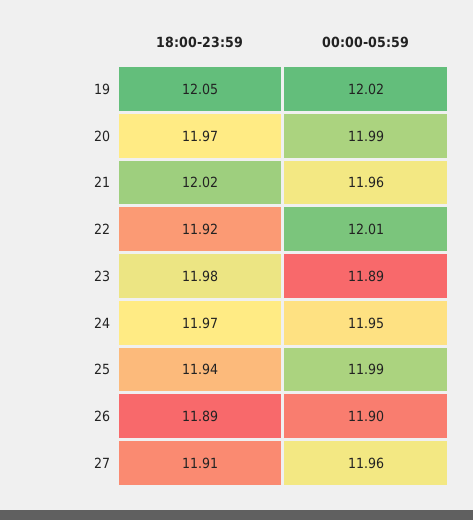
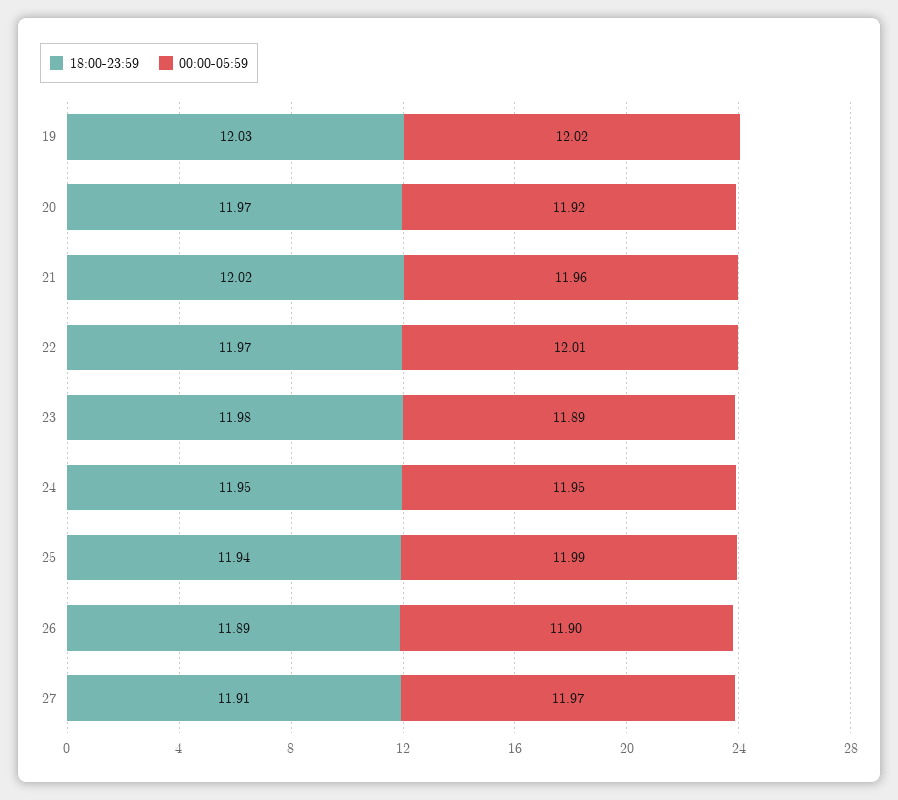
  {
    "18:00-23:59": {
-     "19": 12.05,
+     "19": 12.03,
      "20": 11.97,
      "21": 12.02,
-     "22": 11.92,
+     "22": 11.97,
      "23": 11.98,
-     "24": 11.97,
+     "24": 11.95,
      "25": 11.94,
      "26": 11.89,
      "27": 11.91
    },
    "00:00-05:59": {
      "19": 12.02,
-     "20": 11.99,
+     "20": 11.92,
      "21": 11.96,
      "22": 12.01,
      "23": 11.89,
      "24": 11.95,
      "25": 11.99,
      "26": 11.9,
-     "27": 11.96
+     "27": 11.97
    }
  }

